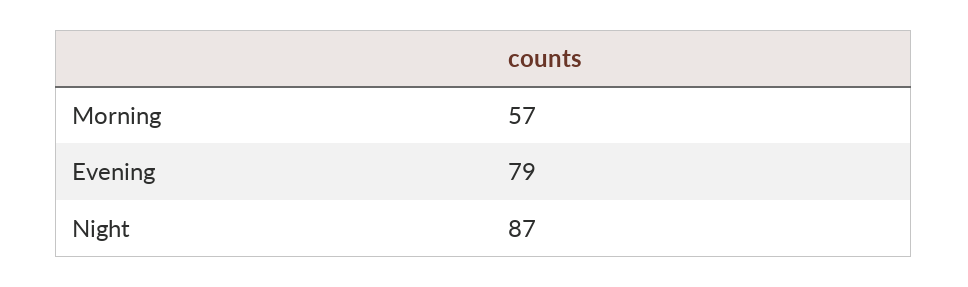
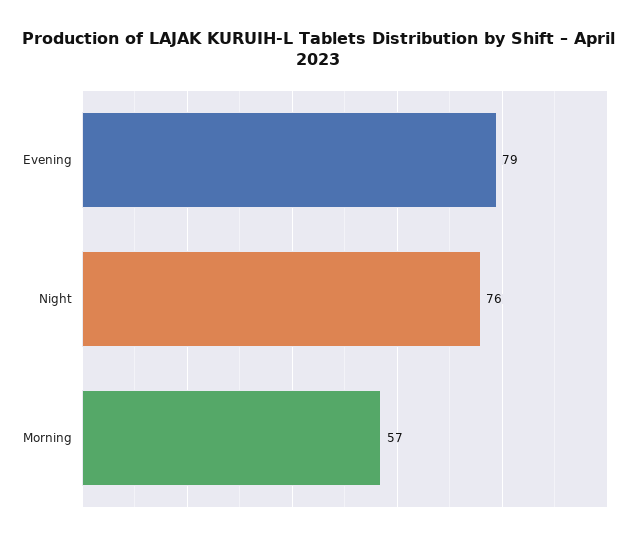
  {
    "Morning": 57,
    "Evening": 79,
-   "Night": 87
+   "Night": 76
  }

